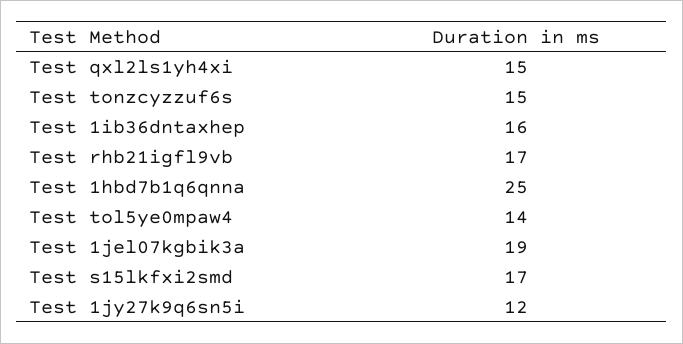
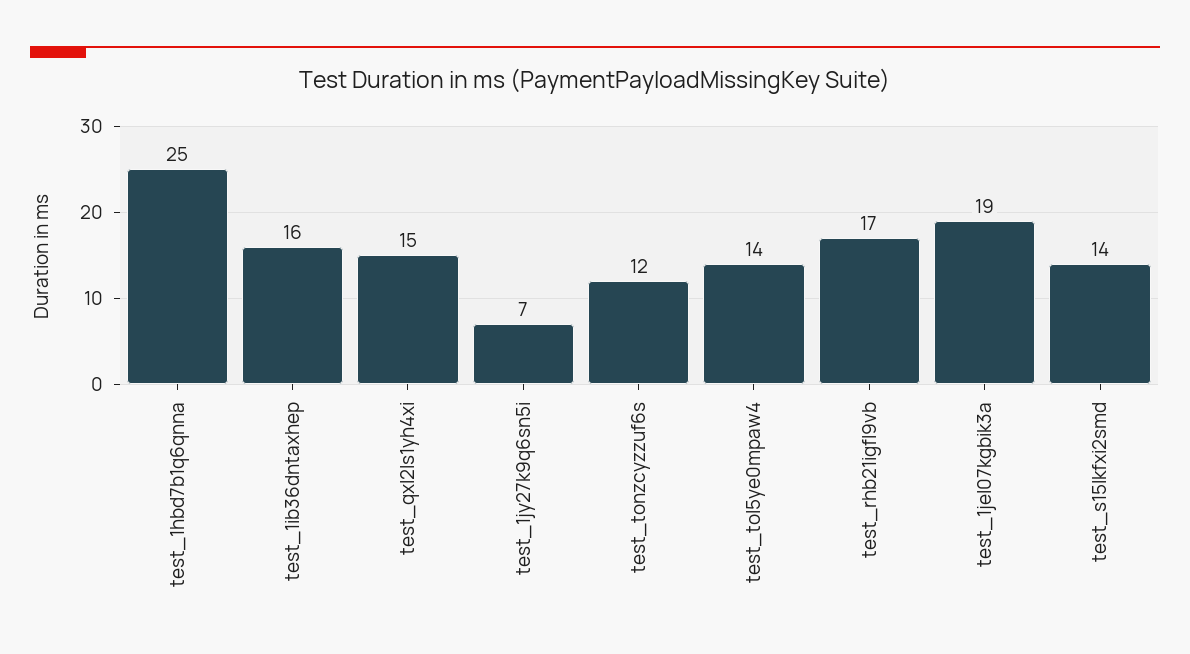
  {
    "Test qxl2ls1yh4xi": 15,
-   "Test tonzcyzzuf6s": 15,
+   "Test tonzcyzzuf6s": 12,
    "Test 1ib36dntaxhep": 16,
    "Test rhb21igfl9vb": 17,
    "Test 1hbd7b1q6qnna": 25,
    "Test tol5ye0mpaw4": 14,
    "Test 1jel07kgbik3a": 19,
-   "Test s15lkfxi2smd": 17,
+   "Test s15lkfxi2smd": 14,
-   "Test 1jy27k9q6sn5i": 12
+   "Test 1jy27k9q6sn5i": 7
  }

